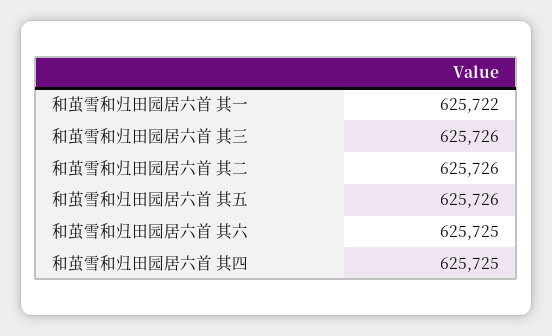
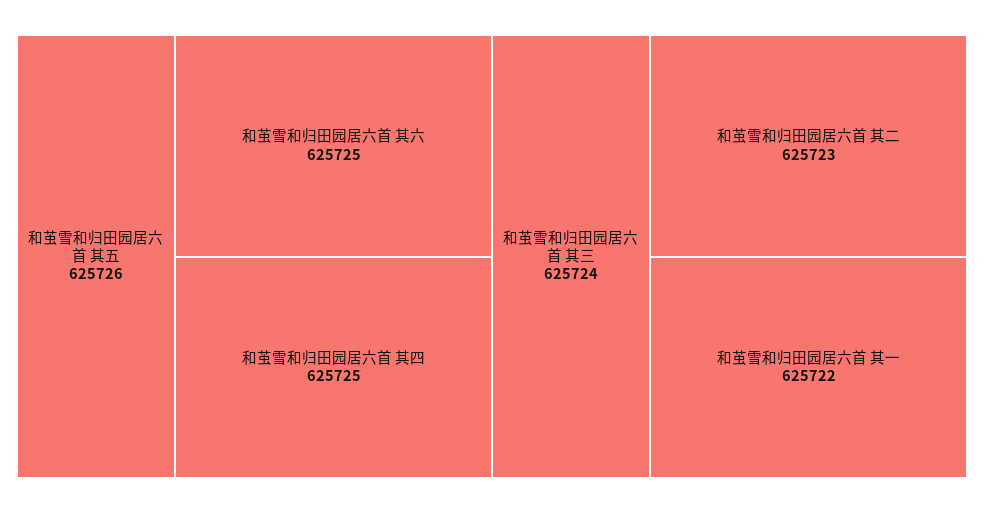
  {
    "和茧雪和归田园居六首 其一": 625722,
-   "和茧雪和归田园居六首 其三": 625726,
+   "和茧雪和归田园居六首 其三": 625724,
-   "和茧雪和归田园居六首 其二": 625726,
+   "和茧雪和归田园居六首 其二": 625723,
    "和茧雪和归田园居六首 其五": 625726,
    "和茧雪和归田园居六首 其六": 625725,
    "和茧雪和归田园居六首 其四": 625725
  }

